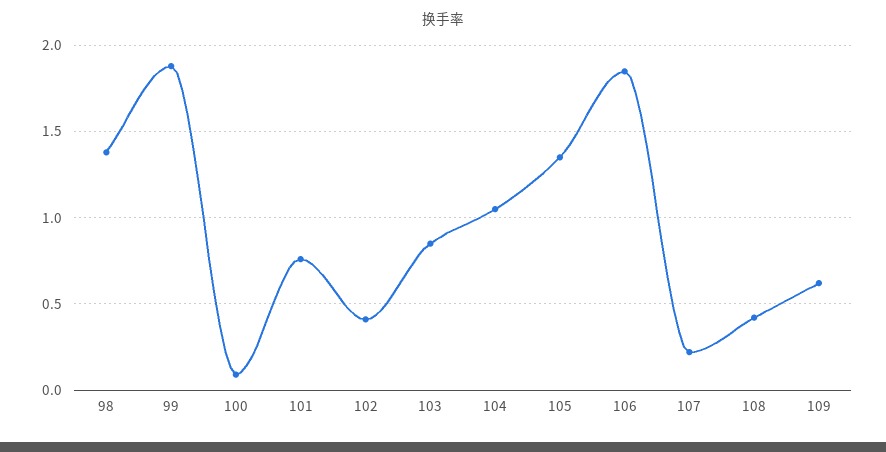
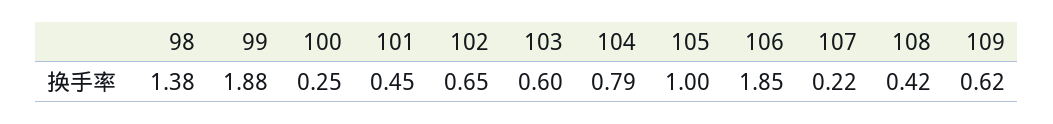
  {
    "98": 1.38,
    "99": 1.88,
-   "100": 0.1,
+   "100": 0.25,
-   "101": 0.75,
+   "101": 0.45,
-   "102": 0.4,
+   "102": 0.65,
-   "103": 0.85,
+   "103": 0.6,
-   "104": 1.05,
+   "104": 0.79,
-   "105": 1.35,
+   "105": 1,
    "106": 1.85,
    "107": 0.22,
    "108": 0.42,
    "109": 0.62
  }

